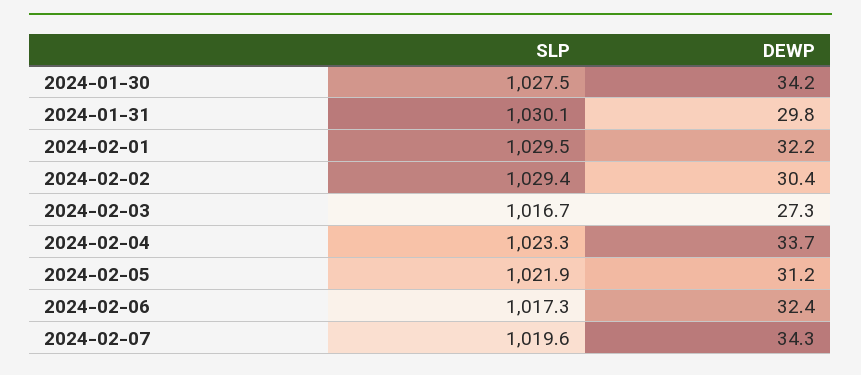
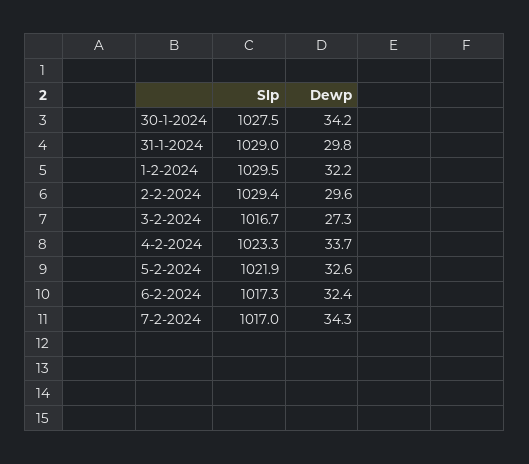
  {
    "SLP": {
      "2024-01-30": 1027.5,
-     "2024-01-31": 1030.1,
+     "2024-01-31": 1029,
      "2024-02-01": 1029.5,
      "2024-02-02": 1029.4,
      "2024-02-03": 1016.7,
      "2024-02-04": 1023.3,
      "2024-02-05": 1021.9,
      "2024-02-06": 1017.3,
-     "2024-02-07": 1019.6
+     "2024-02-07": 1017
    },
    "DEWP": {
      "2024-01-30": 34.2,
      "2024-01-31": 29.8,
      "2024-02-01": 32.2,
-     "2024-02-02": 30.4,
+     "2024-02-02": 29.6,
      "2024-02-03": 27.3,
      "2024-02-04": 33.7,
-     "2024-02-05": 31.2,
+     "2024-02-05": 32.6,
      "2024-02-06": 32.4,
      "2024-02-07": 34.3
    }
  }

